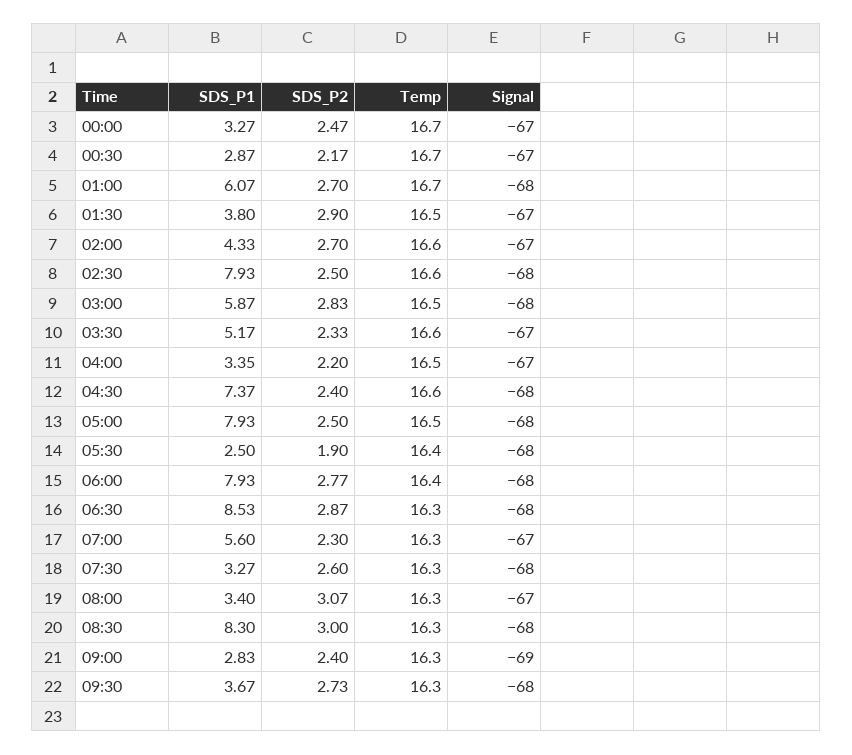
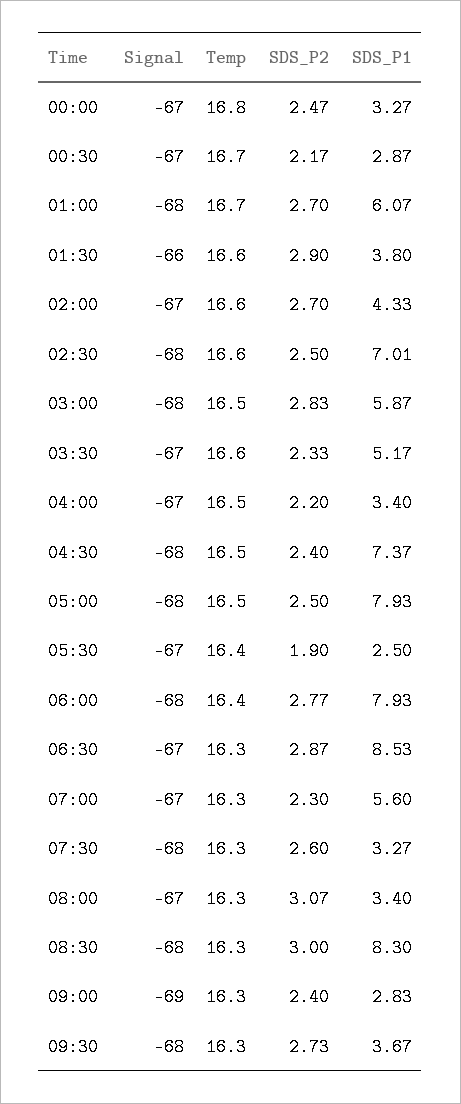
  {
    "SDS_P1": {
      "00:00": 3.27,
      "00:30": 2.87,
      "01:00": 6.07,
      "01:30": 3.8,
      "02:00": 4.33,
-     "02:30": 7.93,
+     "02:30": 7.01,
      "03:00": 5.87,
      "03:30": 5.17,
-     "04:00": 3.35,
+     "04:00": 3.4,
      "04:30": 7.37,
      "05:00": 7.93,
      "05:30": 2.5,
      "06:00": 7.93,
      "06:30": 8.53,
      "07:00": 5.6,
      "07:30": 3.27,
      "08:00": 3.4,
      "08:30": 8.3,
      "09:00": 2.83,
      "09:30": 3.67
    },
    "SDS_P2": {
      "00:00": 2.47,
      "00:30": 2.17,
      "01:00": 2.7,
      "01:30": 2.9,
      "02:00": 2.7,
      "02:30": 2.5,
      "03:00": 2.83,
      "03:30": 2.33,
      "04:00": 2.2,
      "04:30": 2.4,
      "05:00": 2.5,
      "05:30": 1.9,
      "06:00": 2.77,
      "06:30": 2.87,
      "07:00": 2.3,
      "07:30": 2.6,
      "08:00": 3.07,
      "08:30": 3,
      "09:00": 2.4,
      "09:30": 2.73
    },
    "Temp": {
-     "00:00": 16.7,
+     "00:00": 16.8,
      "00:30": 16.7,
      "01:00": 16.7,
-     "01:30": 16.5,
+     "01:30": 16.6,
      "02:00": 16.6,
      "02:30": 16.6,
      "03:00": 16.5,
      "03:30": 16.6,
      "04:00": 16.5,
-     "04:30": 16.6,
+     "04:30": 16.5,
      "05:00": 16.5,
      "05:30": 16.4,
      "06:00": 16.4,
      "06:30": 16.3,
      "07:00": 16.3,
      "07:30": 16.3,
      "08:00": 16.3,
      "08:30": 16.3,
      "09:00": 16.3,
      "09:30": 16.3
    },
    "Signal": {
      "00:00": -67,
      "00:30": -67,
      "01:00": -68,
-     "01:30": -67,
+     "01:30": -66,
      "02:00": -67,
      "02:30": -68,
      "03:00": -68,
      "03:30": -67,
      "04:00": -67,
      "04:30": -68,
      "05:00": -68,
-     "05:30": -68,
+     "05:30": -67,
      "06:00": -68,
-     "06:30": -68,
+     "06:30": -67,
      "07:00": -67,
      "07:30": -68,
      "08:00": -67,
      "08:30": -68,
      "09:00": -69,
      "09:30": -68
    }
  }

